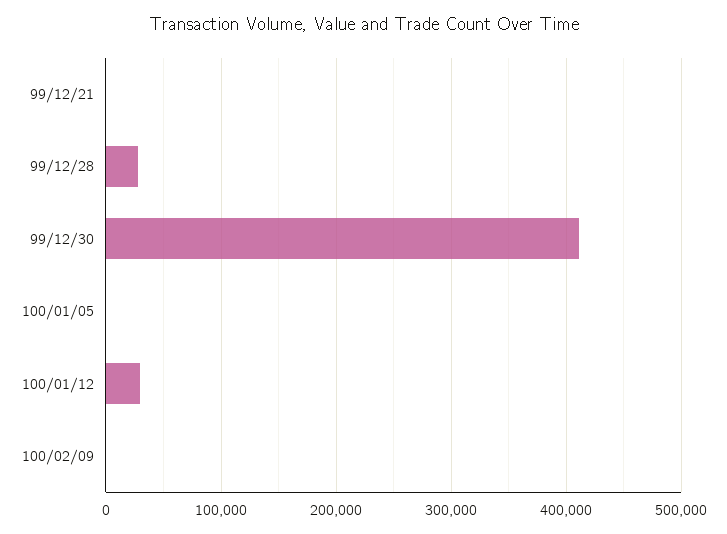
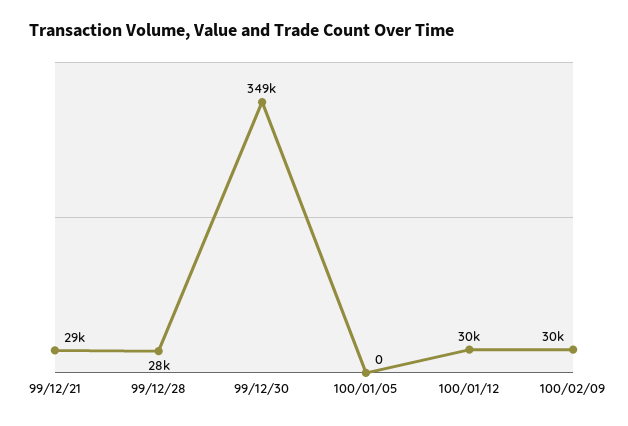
  {
-   "99/12/21": 0,
+   "99/12/21": 29000,
    "99/12/28": 28000,
-   "99/12/30": 410000,
+   "99/12/30": 349000,
    "100/01/05": 0,
    "100/01/12": 30000,
-   "100/02/09": 0
+   "100/02/09": 30000
  }

